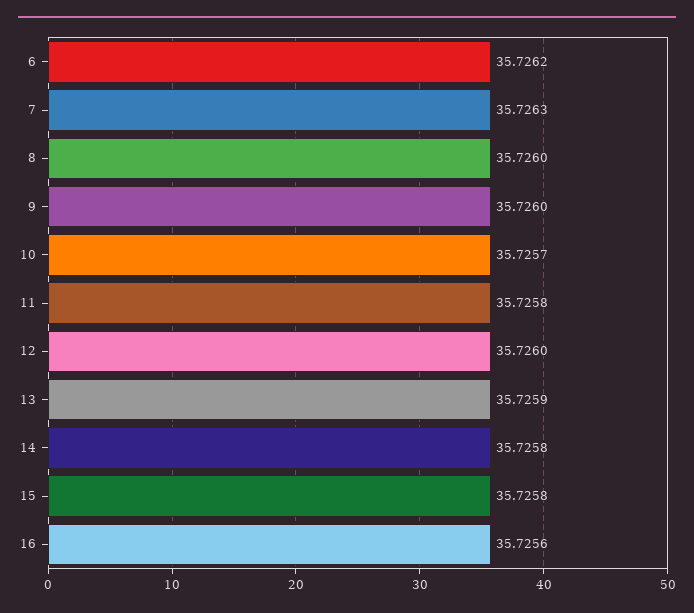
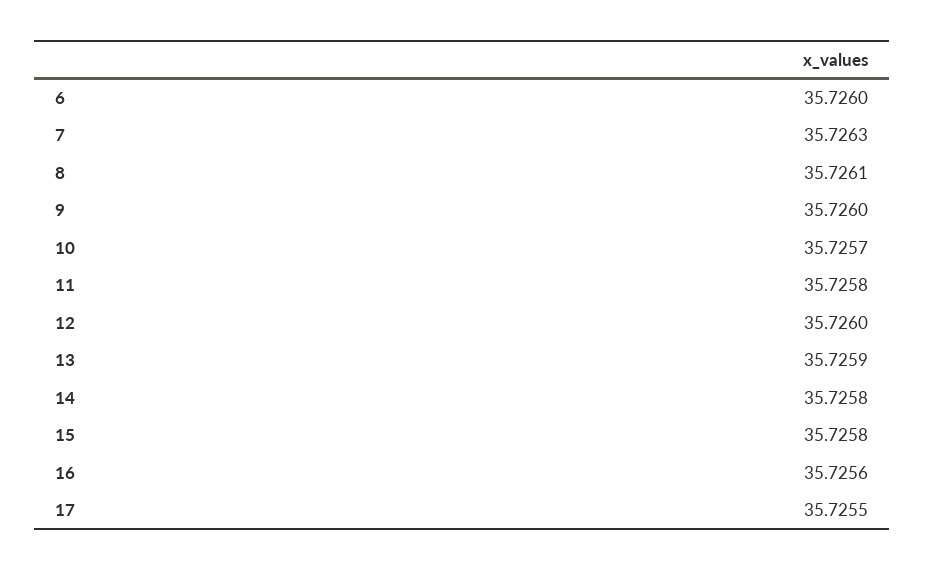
  {
-   "6": 35.7262,
+   "6": 35.726,
    "7": 35.7263,
-   "8": 35.726,
+   "8": 35.7261,
    "9": 35.726,
    "10": 35.7257,
    "11": 35.7258,
    "12": 35.726,
    "13": 35.7259,
    "14": 35.7258,
    "15": 35.7258,
-   "16": 35.7256
+   "16": 35.7256,
+   "17": 35.7255
  }

